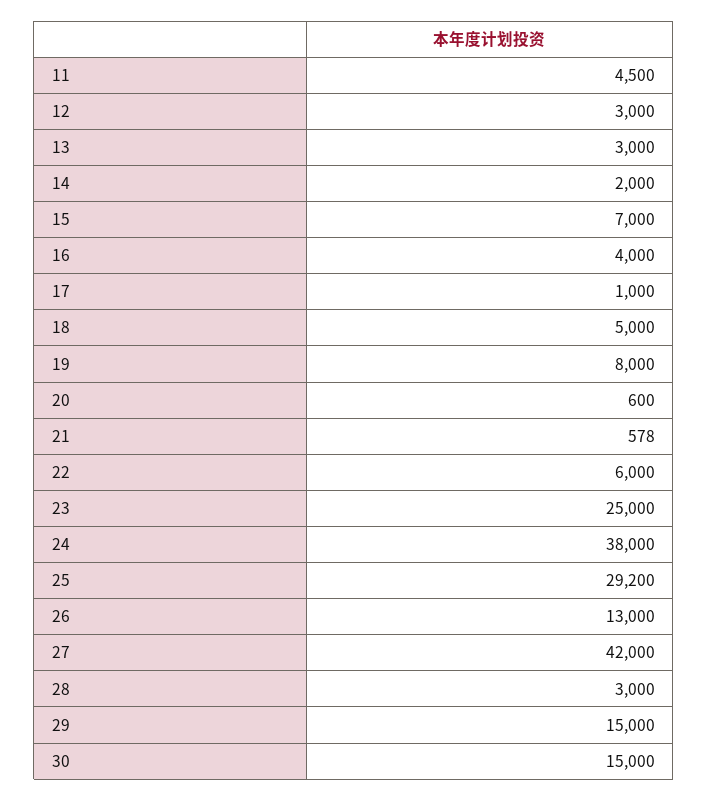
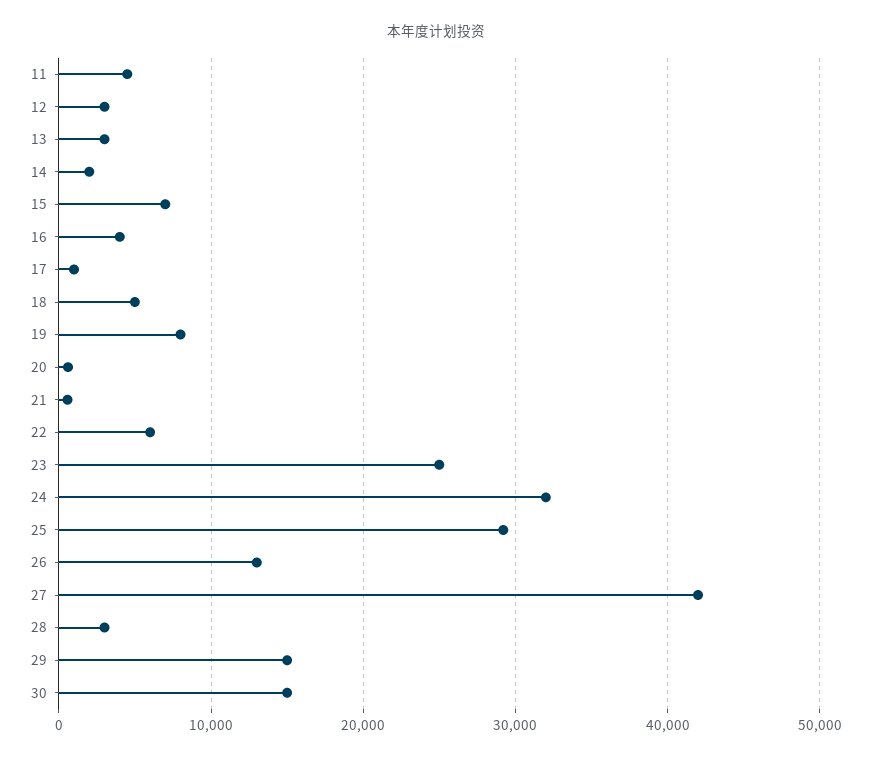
  {
    "11": 4500,
    "12": 3000,
    "13": 3000,
    "14": 2000,
    "15": 7000,
    "16": 4000,
    "17": 1000,
    "18": 5000,
    "19": 8000,
    "20": 600,
    "21": 578,
    "22": 6000,
    "23": 25000,
-   "24": 38000,
+   "24": 32000,
    "25": 29200,
    "26": 13000,
    "27": 42000,
    "28": 3000,
    "29": 15000,
    "30": 15000
  }

